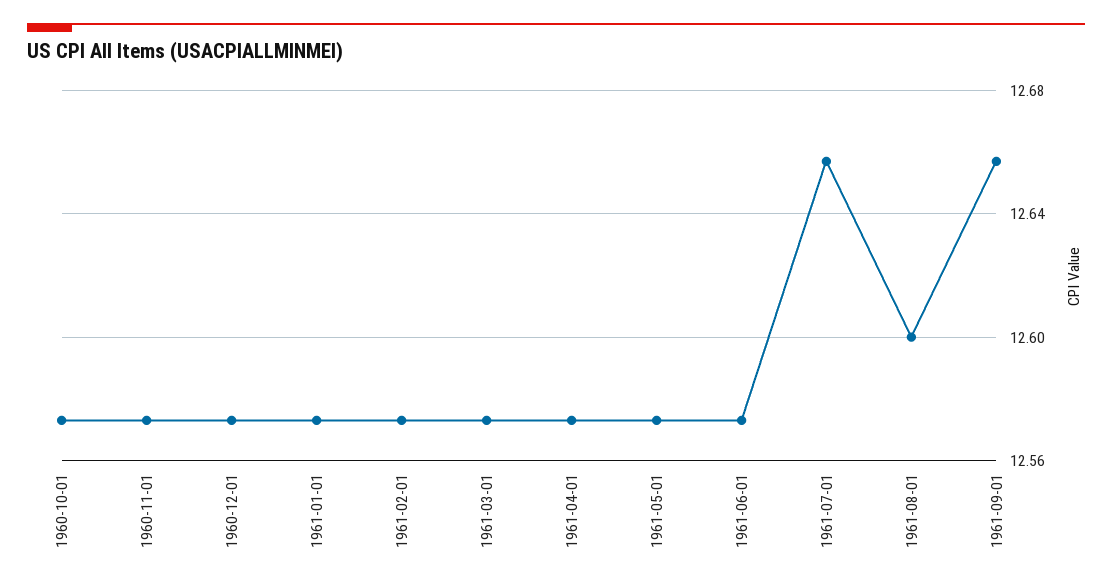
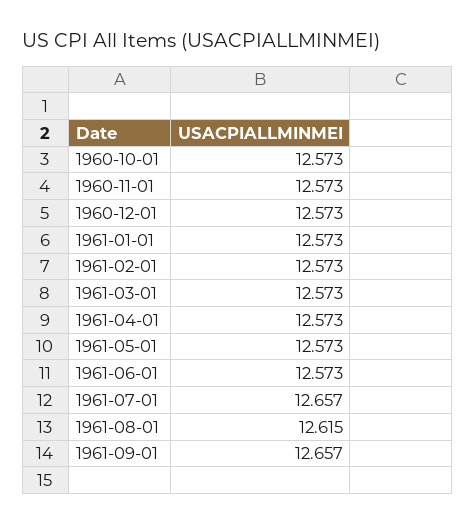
  {
    "1960-10-01": 12.573,
    "1960-11-01": 12.573,
    "1960-12-01": 12.573,
    "1961-01-01": 12.573,
    "1961-02-01": 12.573,
    "1961-03-01": 12.573,
    "1961-04-01": 12.573,
    "1961-05-01": 12.573,
    "1961-06-01": 12.573,
    "1961-07-01": 12.657,
-   "1961-08-01": 12.6,
+   "1961-08-01": 12.615,
    "1961-09-01": 12.657
  }

